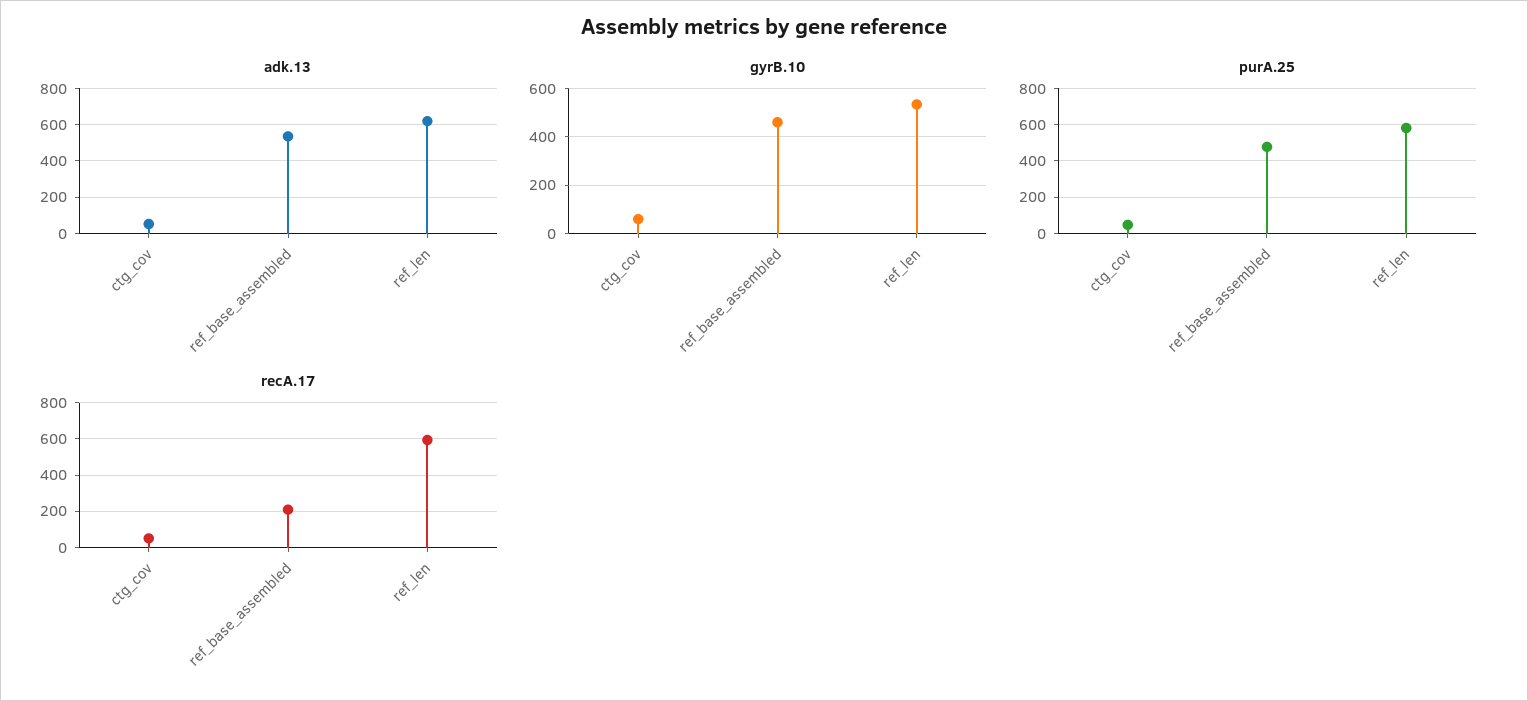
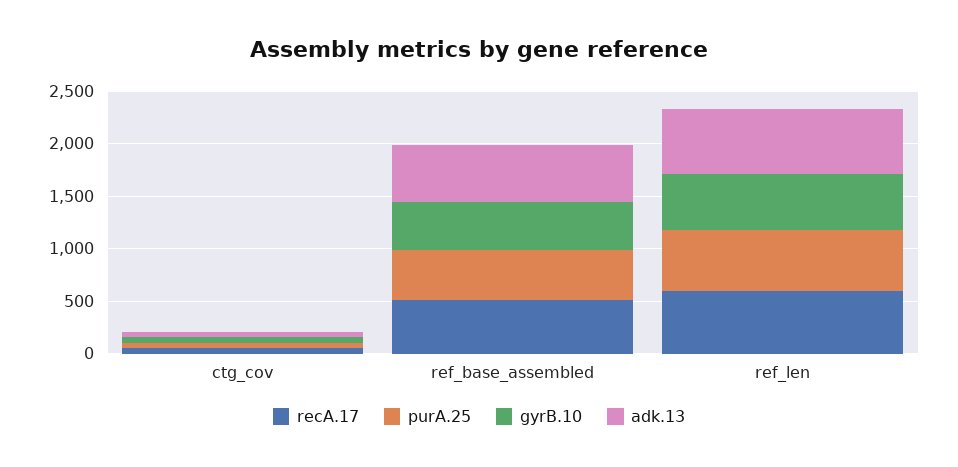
  {
    "adk.13": {
      "ctg_cov": 50,
      "ref_base_assembled": 550,
      "ref_len": 600
    },
    "gyrB.10": {
      "ctg_cov": 50,
      "ref_base_assembled": 450,
      "ref_len": 525
    },
    "purA.25": {
      "ctg_cov": 50,
      "ref_base_assembled": 500,
      "ref_len": 600
    },
    "recA.17": {
      "ctg_cov": 50,
-     "ref_base_assembled": 200,
+     "ref_base_assembled": 500,
      "ref_len": 600
    }
  }

